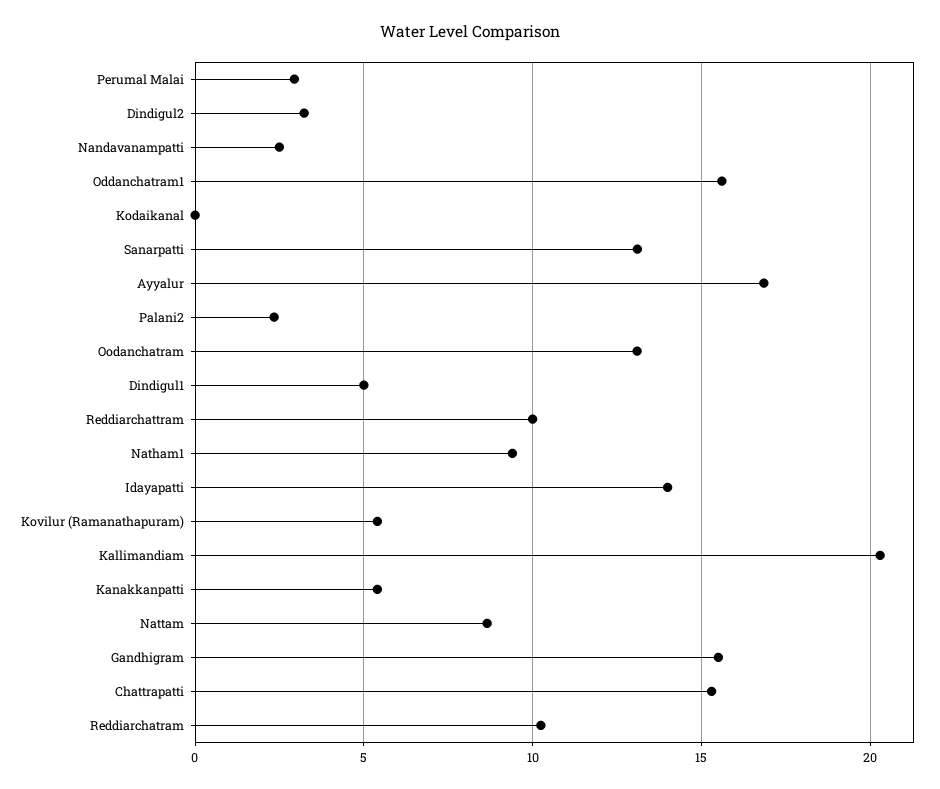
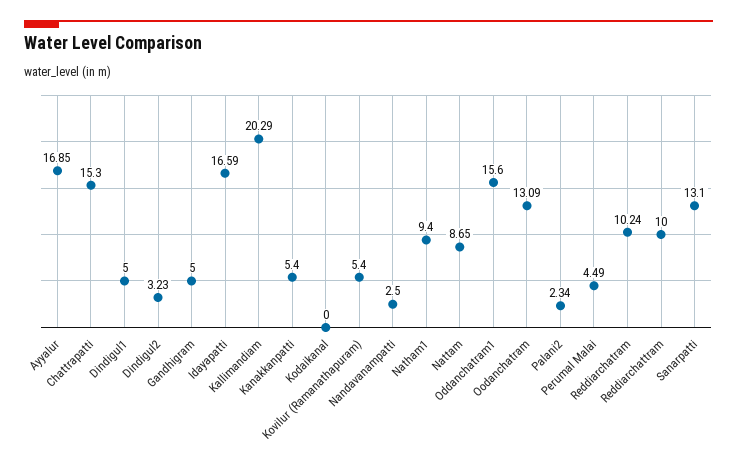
  {
-   "Perumal Malai": 3,
+   "Perumal Malai": 4.49,
    "Dindigul2": 3.23,
    "Nandavanampatti": 2.5,
    "Oddanchatram1": 15.6,
    "Kodaikanal": 0,
    "Sanarpatti": 13.1,
    "Ayyalur": 16.85,
    "Palani2": 2.34,
    "Oodanchatram": 13.09,
    "Dindigul1": 5,
    "Reddiarchattram": 10,
    "Natham1": 9.4,
-   "Idayapatti": 14,
+   "Idayapatti": 16.59,
    "Kovilur (Ramanathapuram)": 5.4,
    "Kallimandiam": 20.29,
    "Kanakkanpatti": 5.4,
    "Nattam": 8.65,
-   "Gandhigram": 15.5,
+   "Gandhigram": 5,
    "Chattrapatti": 15.3,
    "Reddiarchatram": 10.24
  }

